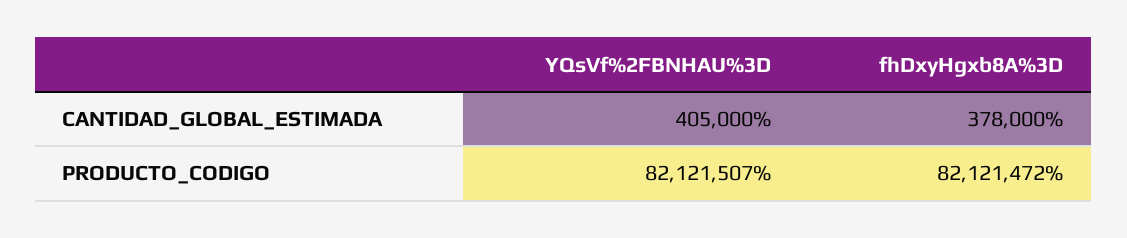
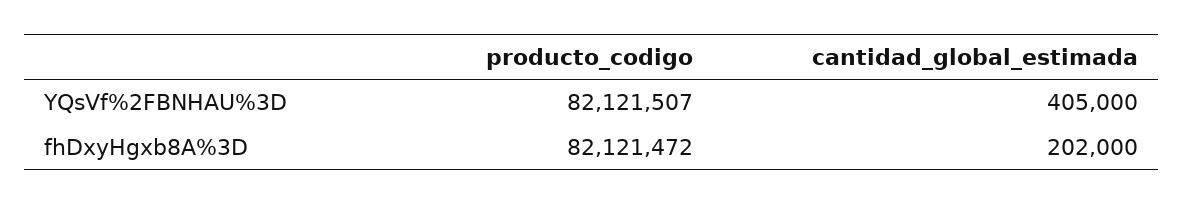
  {
    "YQsVf%2FBNHAU%3D": {
      "CANTIDAD_GLOBAL_ESTIMADA": 405000,
      "PRODUCTO_CODIGO": 82121507
    },
    "fhDxyHgxb8A%3D": {
-     "CANTIDAD_GLOBAL_ESTIMADA": 378000,
+     "CANTIDAD_GLOBAL_ESTIMADA": 202000,
      "PRODUCTO_CODIGO": 82121472
    }
  }

